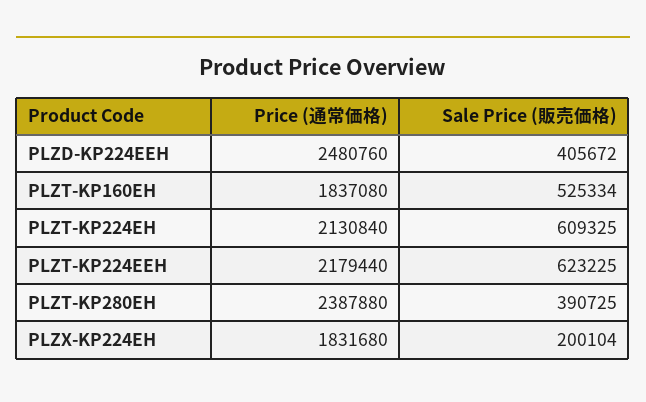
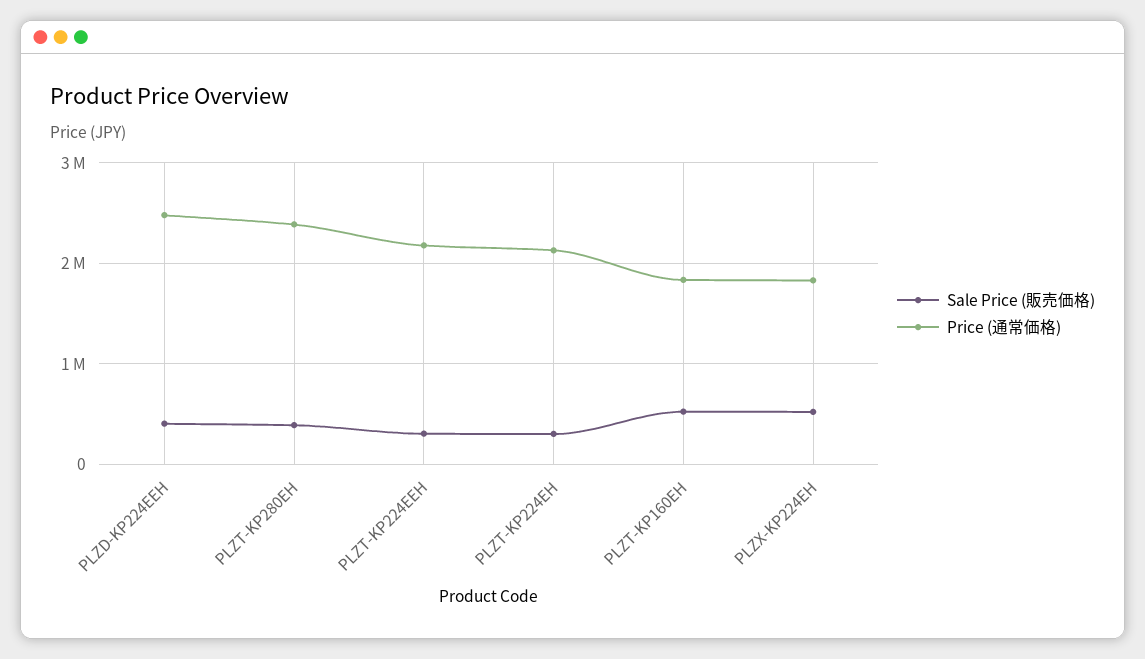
  {
    "Price (通常価格)": {
      "PLZD-KP224EEH": 2480760,
      "PLZT-KP160EH": 1837080,
      "PLZT-KP224EH": 2130840,
      "PLZT-KP224EEH": 2179440,
      "PLZT-KP280EH": 2387880,
      "PLZX-KP224EH": 1831680
    },
    "Sale Price (販売価格)": {
      "PLZD-KP224EEH": 405672,
      "PLZT-KP160EH": 525334,
-     "PLZT-KP224EH": 609325,
+     "PLZT-KP224EH": 300000,
-     "PLZT-KP224EEH": 623225,
+     "PLZT-KP224EEH": 300000,
      "PLZT-KP280EH": 390725,
-     "PLZX-KP224EH": 200104
+     "PLZX-KP224EH": 500000
    }
  }

